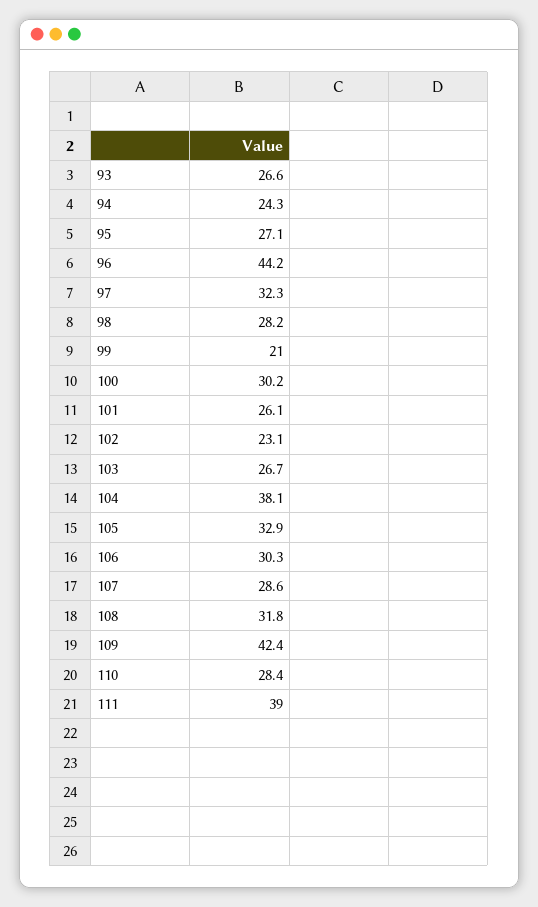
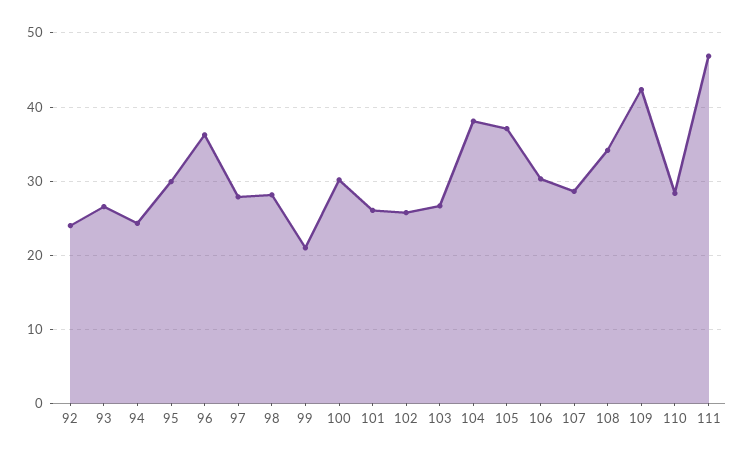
  {
    "93": 26.6,
    "94": 24.3,
-   "95": 27.1,
+   "95": 30,
-   "96": 44.2,
+   "96": 36,
-   "97": 32.3,
+   "97": 28,
    "98": 28.2,
    "99": 21,
    "100": 30.2,
    "101": 26.1,
-   "102": 23.1,
+   "102": 26,
    "103": 26.7,
    "104": 38.1,
-   "105": 32.9,
+   "105": 37,
    "106": 30.3,
    "107": 28.6,
-   "108": 31.8,
+   "108": 34,
    "109": 42.4,
    "110": 28.4,
-   "111": 39
+   "111": 47,
+   "92": 24
  }

